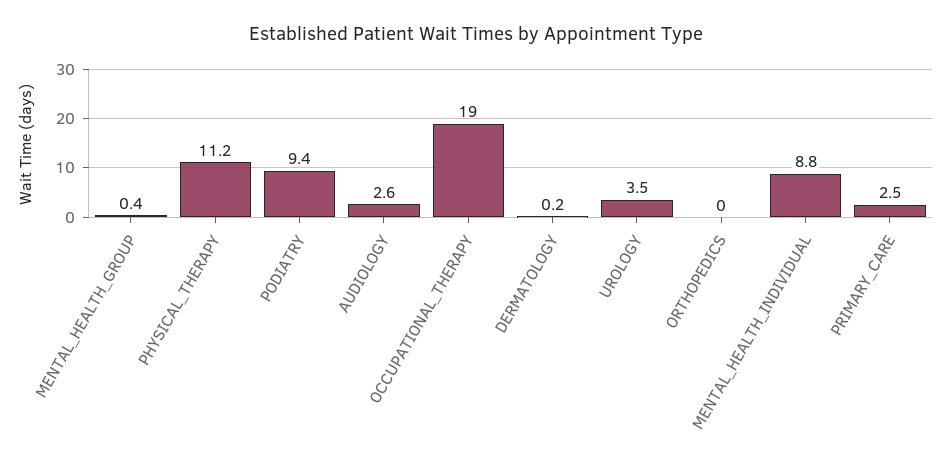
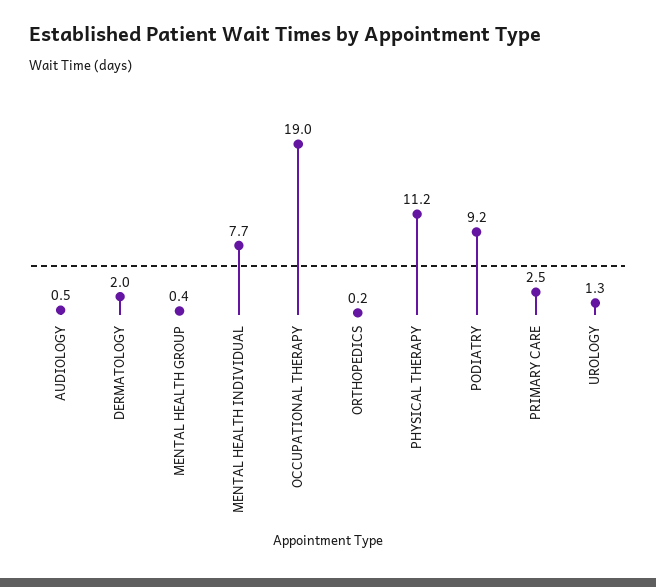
  {
    "MENTAL_HEALTH_GROUP": 0.4,
    "PHYSICAL_THERAPY": 11.2,
-   "PODIATRY": 9.4,
+   "PODIATRY": 9.2,
-   "AUDIOLOGY": 2.6,
+   "AUDIOLOGY": 0.5,
    "OCCUPATIONAL_THERAPY": 19,
-   "DERMATOLOGY": 0.2,
+   "DERMATOLOGY": 2,
-   "UROLOGY": 3.5,
+   "UROLOGY": 1.3,
-   "ORTHOPEDICS": 0,
+   "ORTHOPEDICS": 0.2,
-   "MENTAL_HEALTH_INDIVIDUAL": 8.8,
+   "MENTAL_HEALTH_INDIVIDUAL": 7.7,
    "PRIMARY_CARE": 2.5
  }

